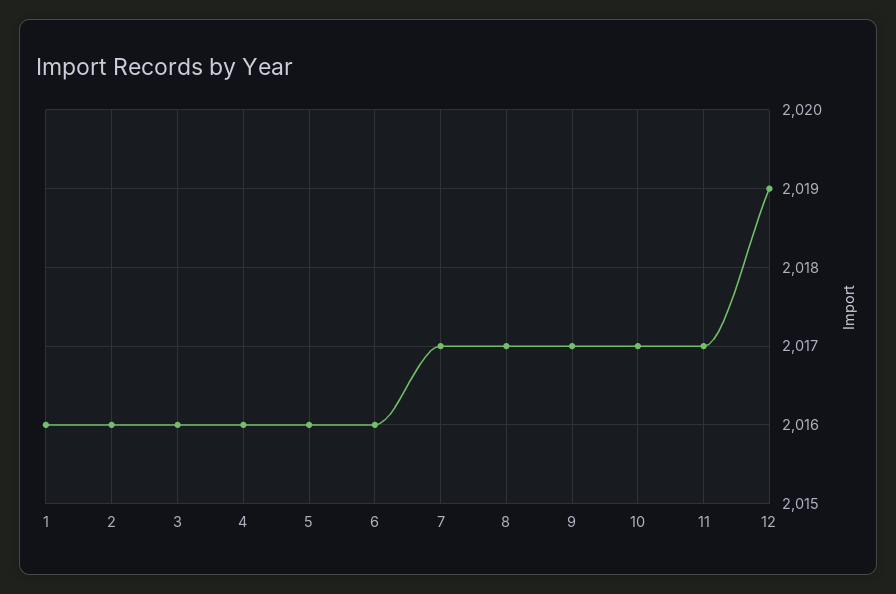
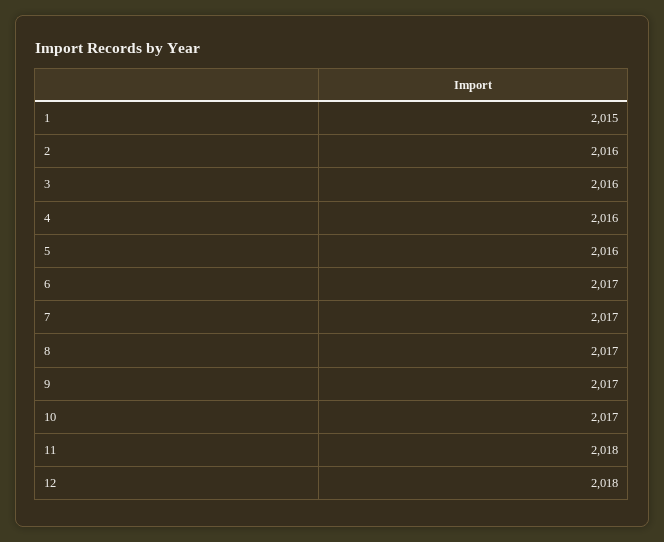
  {
-   "1": 2016,
+   "1": 2015,
    "2": 2016,
    "3": 2016,
    "4": 2016,
    "5": 2016,
-   "6": 2016,
+   "6": 2017,
    "7": 2017,
    "8": 2017,
    "9": 2017,
    "10": 2017,
-   "11": 2017,
+   "11": 2018,
-   "12": 2019
+   "12": 2018
  }

